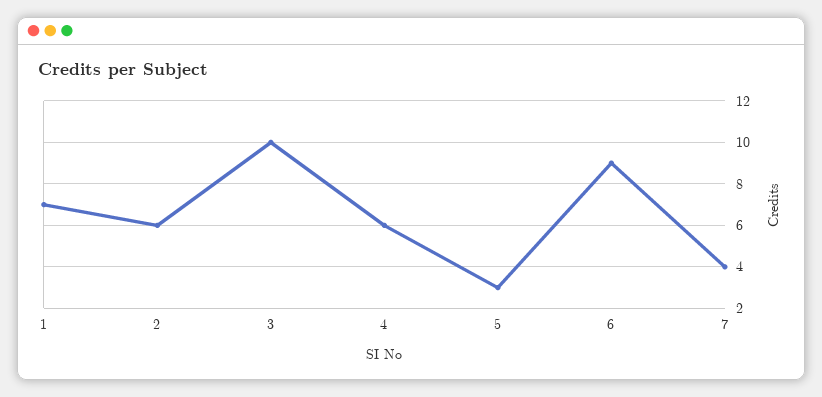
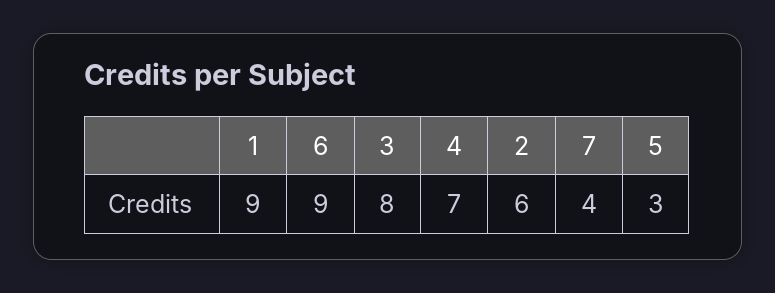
  {
-   "1": 7,
+   "1": 9,
    "2": 6,
-   "3": 10,
+   "3": 8,
-   "4": 6,
+   "4": 7,
    "5": 3,
    "6": 9,
    "7": 4
  }

